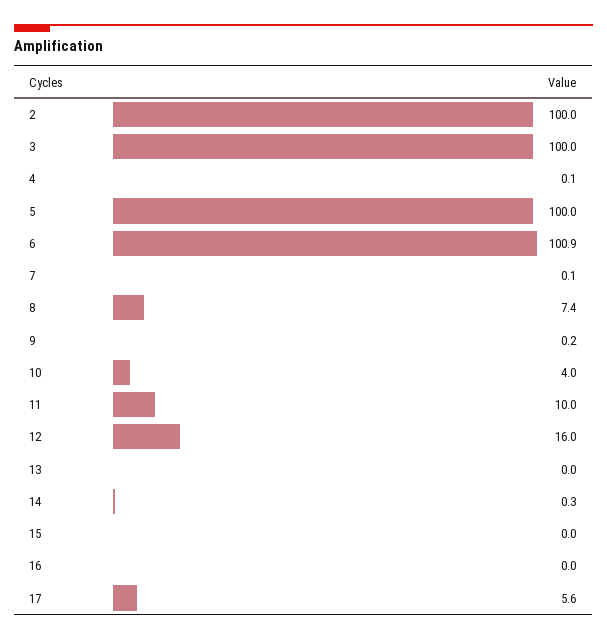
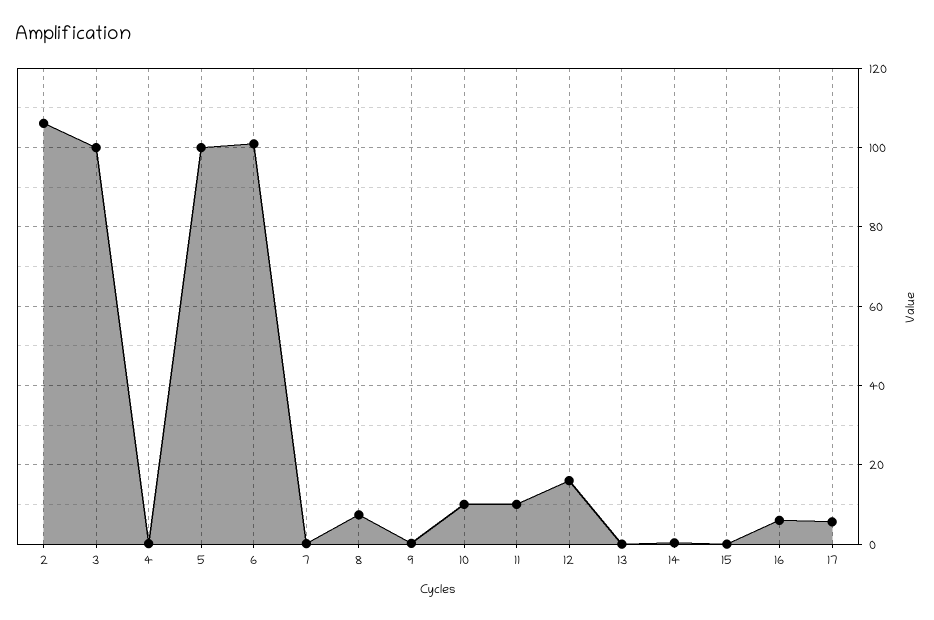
  {
-   "2": 100,
+   "2": 106,
    "3": 100,
    "4": 0.1,
    "5": 100,
    "6": 100.9,
    "7": 0.1,
    "8": 7.4,
    "9": 0.2,
-   "10": 4,
+   "10": 10,
    "11": 10,
    "12": 16,
    "13": 0,
    "14": 0.3,
    "15": 0,
-   "16": 0,
+   "16": 6,
    "17": 5.6
  }

